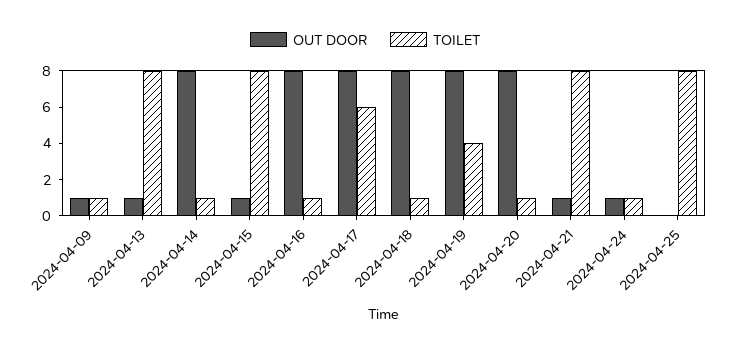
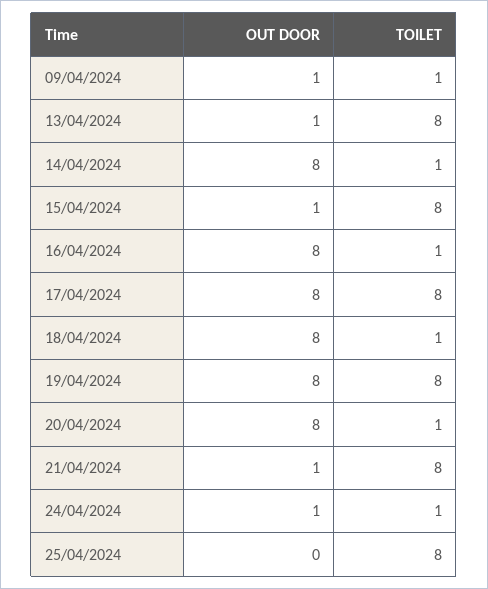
  {
    "OUT DOOR": {
      "2024-04-09": 1,
      "2024-04-13": 1,
      "2024-04-14": 8,
      "2024-04-15": 1,
      "2024-04-16": 8,
      "2024-04-17": 8,
      "2024-04-18": 8,
      "2024-04-19": 8,
      "2024-04-20": 8,
      "2024-04-21": 1,
      "2024-04-24": 1,
      "2024-04-25": 0
    },
    "TOILET": {
      "2024-04-09": 1,
      "2024-04-13": 8,
      "2024-04-14": 1,
      "2024-04-15": 8,
      "2024-04-16": 1,
-     "2024-04-17": 6,
+     "2024-04-17": 8,
      "2024-04-18": 1,
-     "2024-04-19": 4,
+     "2024-04-19": 8,
      "2024-04-20": 1,
      "2024-04-21": 8,
      "2024-04-24": 1,
      "2024-04-25": 8
    }
  }

